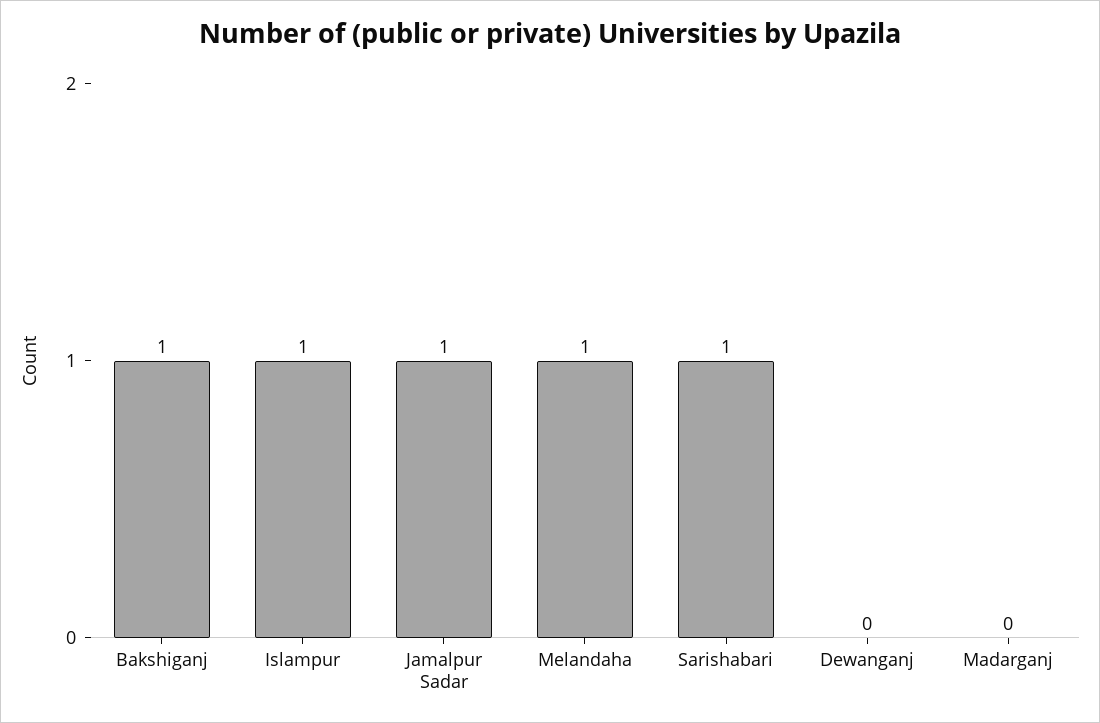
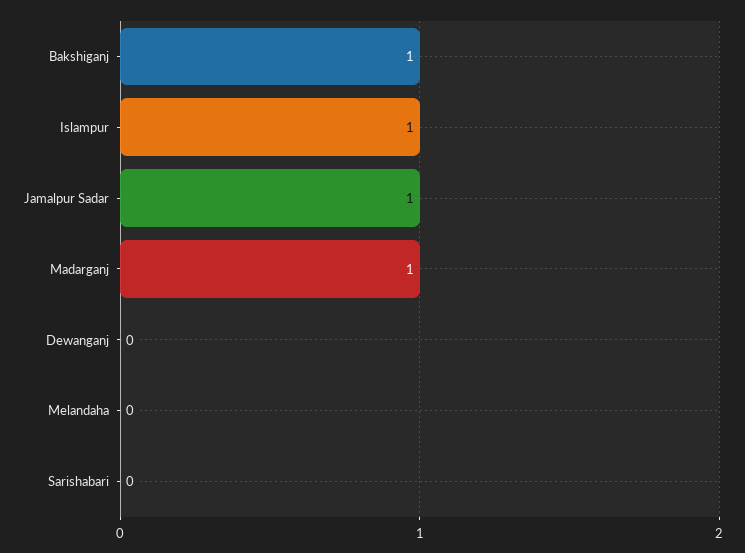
  {
    "Bakshiganj": 1,
    "Islampur": 1,
    "Jamalpur Sadar": 1,
-   "Melandaha": 1,
+   "Melandaha": 0,
-   "Sarishabari": 1,
+   "Sarishabari": 0,
    "Dewanganj": 0,
-   "Madarganj": 0
+   "Madarganj": 1
  }

